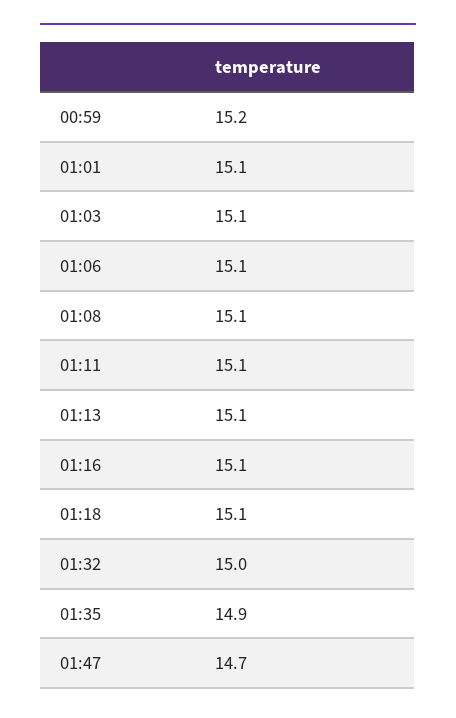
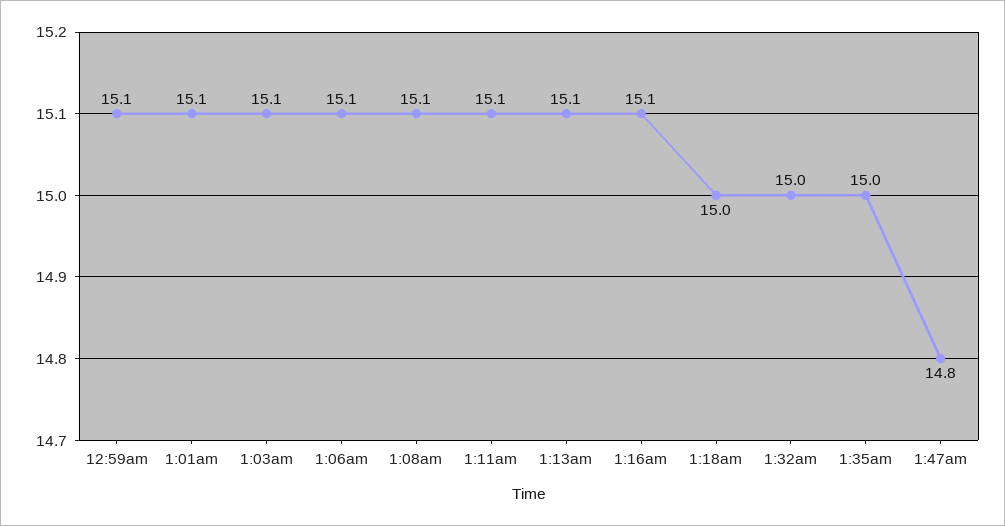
  {
-   "00:59": 15.2,
+   "00:59": 15.1,
    "01:01": 15.1,
    "01:03": 15.1,
    "01:06": 15.1,
    "01:08": 15.1,
    "01:11": 15.1,
    "01:13": 15.1,
    "01:16": 15.1,
-   "01:18": 15.1,
+   "01:18": 15,
    "01:32": 15,
-   "01:35": 14.9,
+   "01:35": 15,
-   "01:47": 14.7
+   "01:47": 14.8
  }

